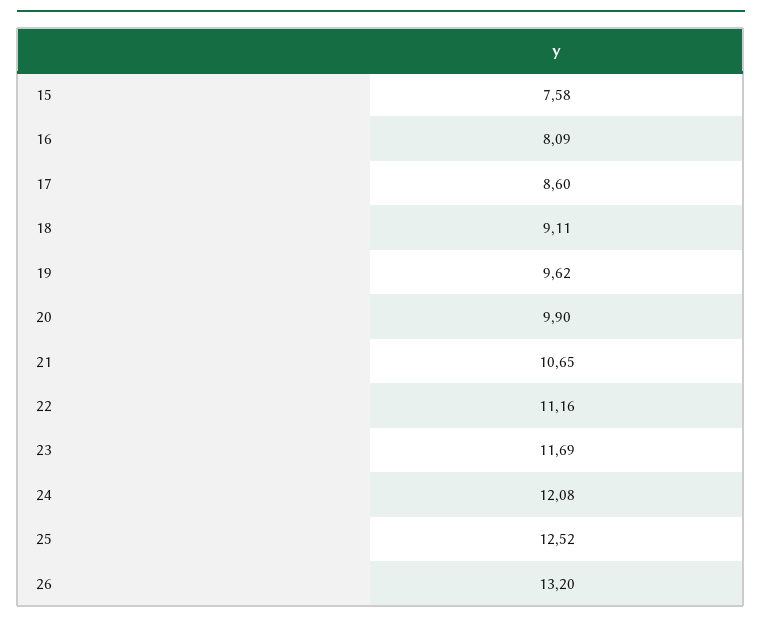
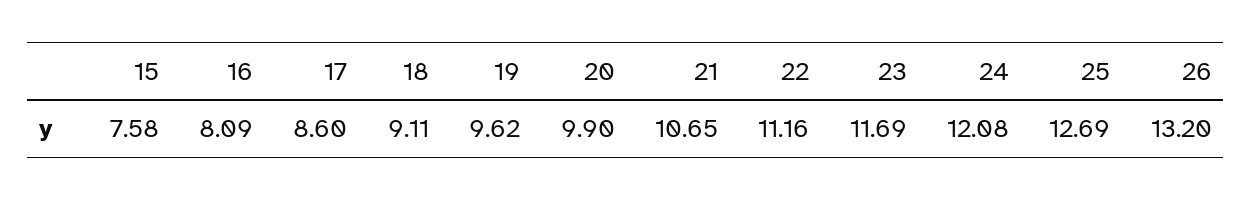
  {
    "15": 7.58,
    "16": 8.09,
    "17": 8.6,
    "18": 9.11,
    "19": 9.62,
    "20": 9.9,
    "21": 10.65,
    "22": 11.16,
    "23": 11.69,
    "24": 12.08,
-   "25": 12.52,
+   "25": 12.69,
    "26": 13.2
  }

